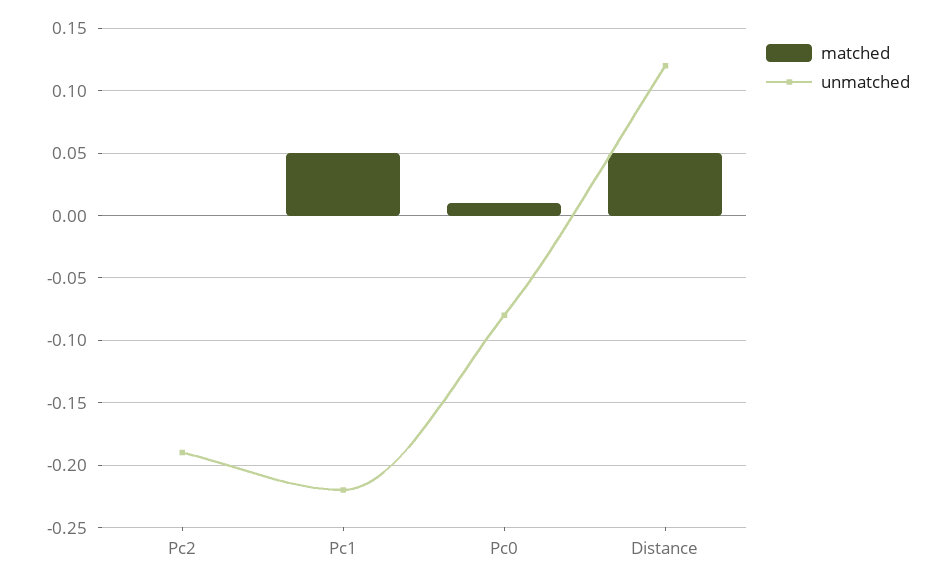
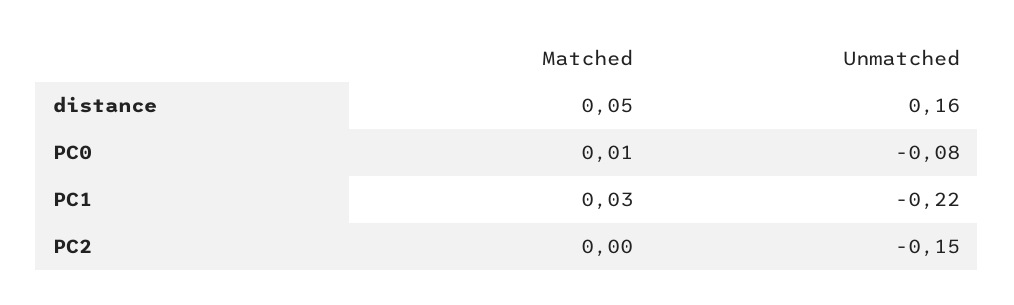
  {
    "matched": {
      "Pc2": 0,
-     "Pc1": 0.05,
+     "Pc1": 0.03,
      "Pc0": 0.01,
      "Distance": 0.05
    },
    "unmatched": {
-     "Pc2": -0.19,
+     "Pc2": -0.15,
      "Pc1": -0.22,
      "Pc0": -0.08,
-     "Distance": 0.12
+     "Distance": 0.16
    }
  }

